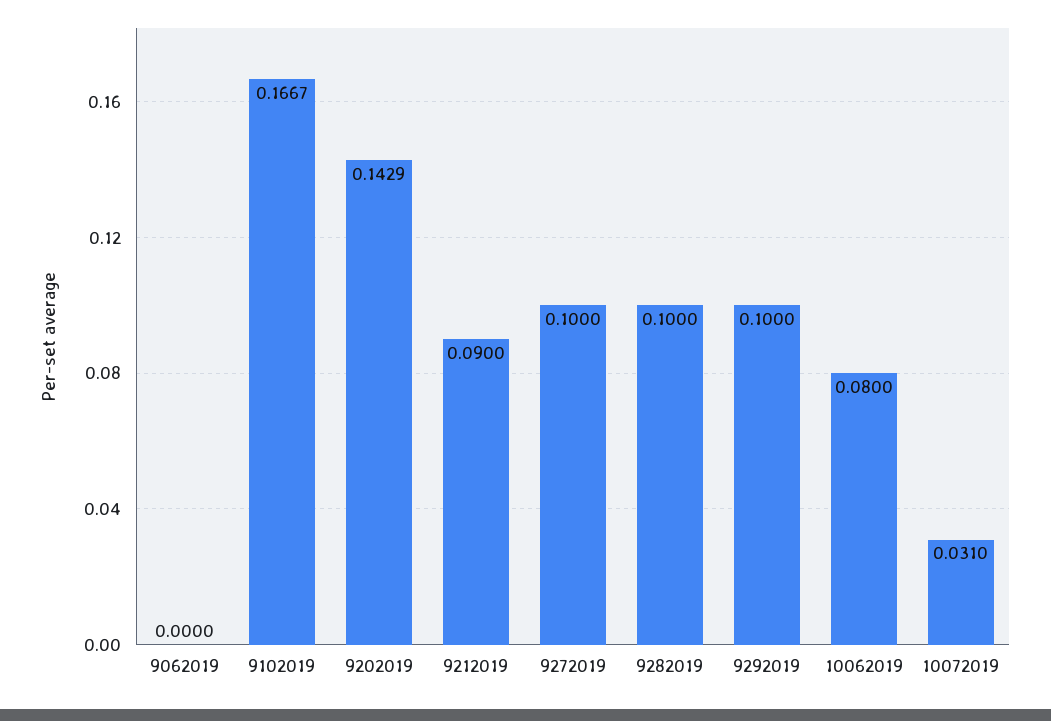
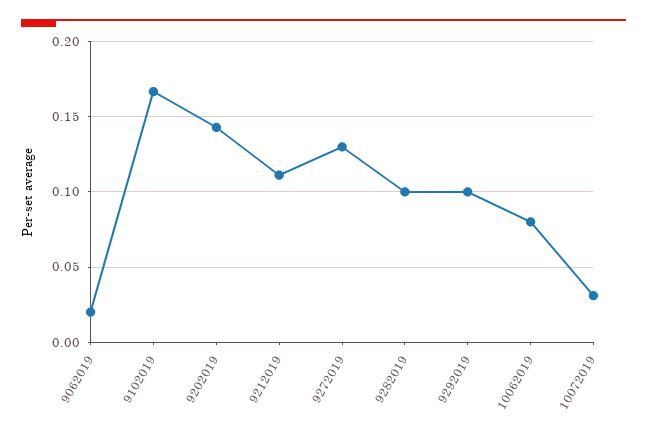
  {
-   "9062019": 0,
+   "9062019": 0.02,
    "9102019": 0.1667,
    "9202019": 0.1429,
-   "9212019": 0.09,
+   "9212019": 0.11,
-   "9272019": 0.1,
+   "9272019": 0.13,
    "9282019": 0.1,
    "9292019": 0.1,
    "10062019": 0.08,
    "10072019": 0.031
  }

